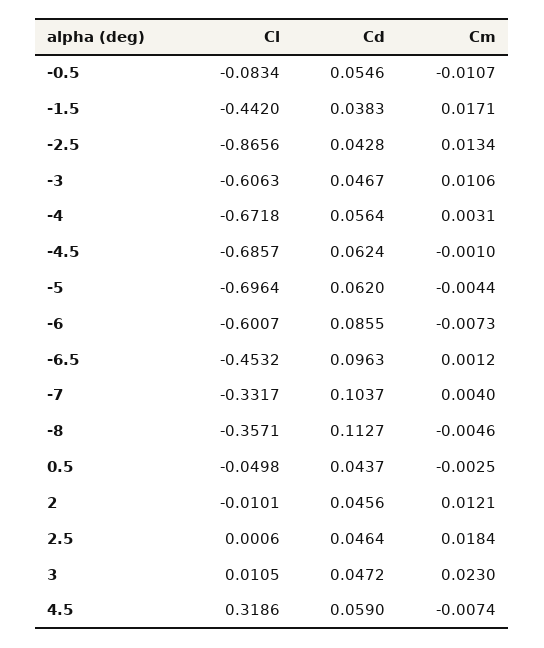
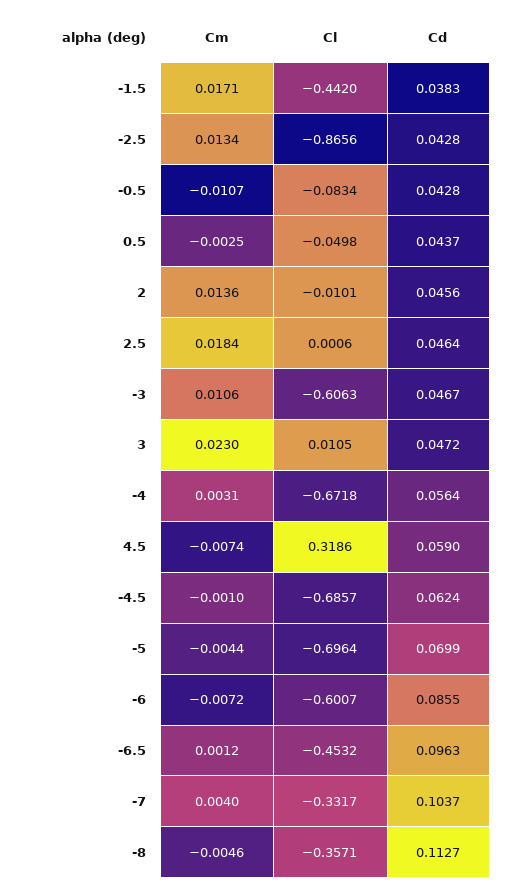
  {
    "Cl": {
      "-0.5": -0.0834,
      "-1.5": -0.442,
      "-2.5": -0.8656,
      "-3": -0.6063,
      "-4": -0.6718,
      "-4.5": -0.6857,
      "-5": -0.6964,
      "-6": -0.6007,
      "-6.5": -0.4532,
      "-7": -0.3317,
      "-8": -0.3571,
      "0.5": -0.0498,
      "2": -0.0101,
      "2.5": 0.0006,
      "3": 0.0105,
      "4.5": 0.3186
    },
    "Cd": {
-     "-0.5": 0.0546,
+     "-0.5": 0.0428,
      "-1.5": 0.0383,
      "-2.5": 0.0428,
      "-3": 0.0467,
      "-4": 0.0564,
      "-4.5": 0.0624,
-     "-5": 0.062,
+     "-5": 0.0699,
      "-6": 0.0855,
      "-6.5": 0.0963,
      "-7": 0.1037,
      "-8": 0.1127,
      "0.5": 0.0437,
      "2": 0.0456,
      "2.5": 0.0464,
      "3": 0.0472,
      "4.5": 0.059
    },
    "Cm": {
      "-0.5": -0.0107,
      "-1.5": 0.0171,
      "-2.5": 0.0134,
      "-3": 0.0106,
      "-4": 0.0031,
      "-4.5": -0.001,
      "-5": -0.0044,
-     "-6": -0.0073,
+     "-6": -0.0072,
      "-6.5": 0.0012,
      "-7": 0.004,
      "-8": -0.0046,
      "0.5": -0.0025,
-     "2": 0.0121,
+     "2": 0.0136,
      "2.5": 0.0184,
      "3": 0.023,
      "4.5": -0.0074
    }
  }

